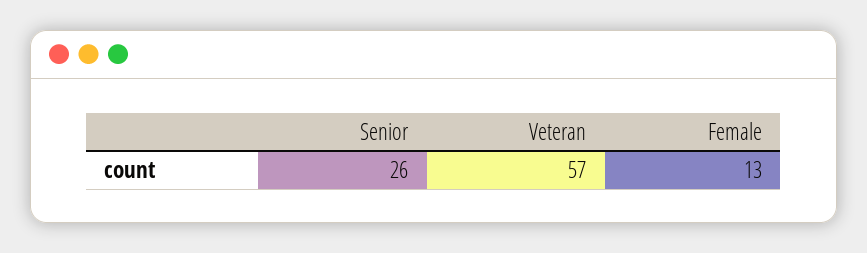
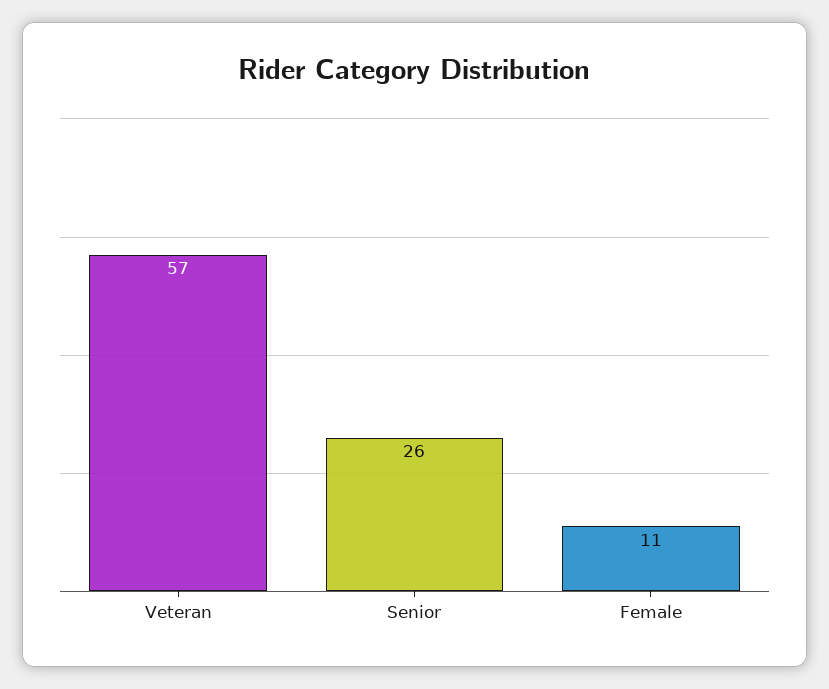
  {
    "Senior": 26,
    "Veteran": 57,
-   "Female": 13
+   "Female": 11
  }

